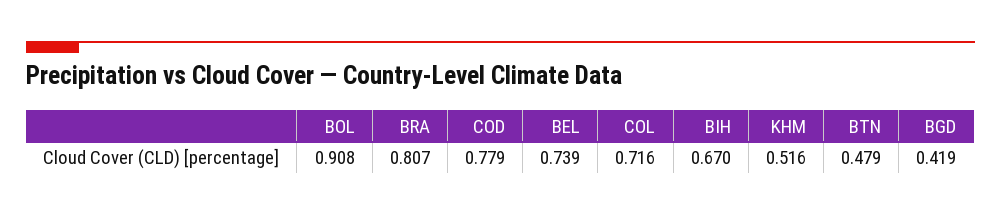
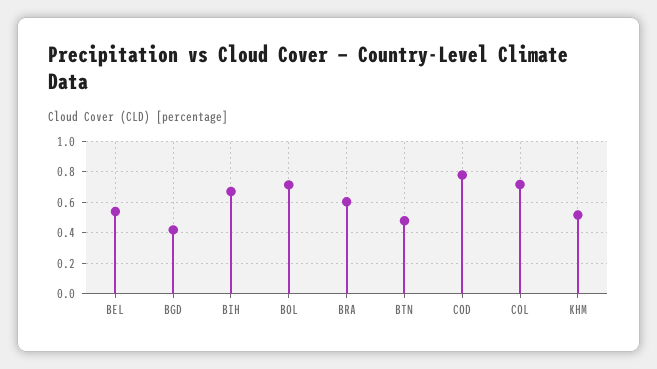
  {
-   "BOL": 0.908,
+   "BOL": 0.7,
-   "BRA": 0.807,
+   "BRA": 0.6,
    "COD": 0.779,
-   "BEL": 0.739,
+   "BEL": 0.55,
    "COL": 0.716,
    "BIH": 0.67,
    "KHM": 0.516,
    "BTN": 0.479,
    "BGD": 0.419
  }

